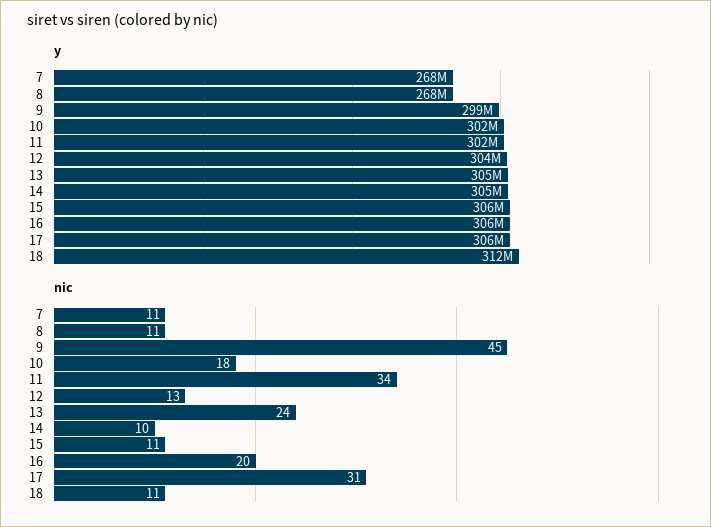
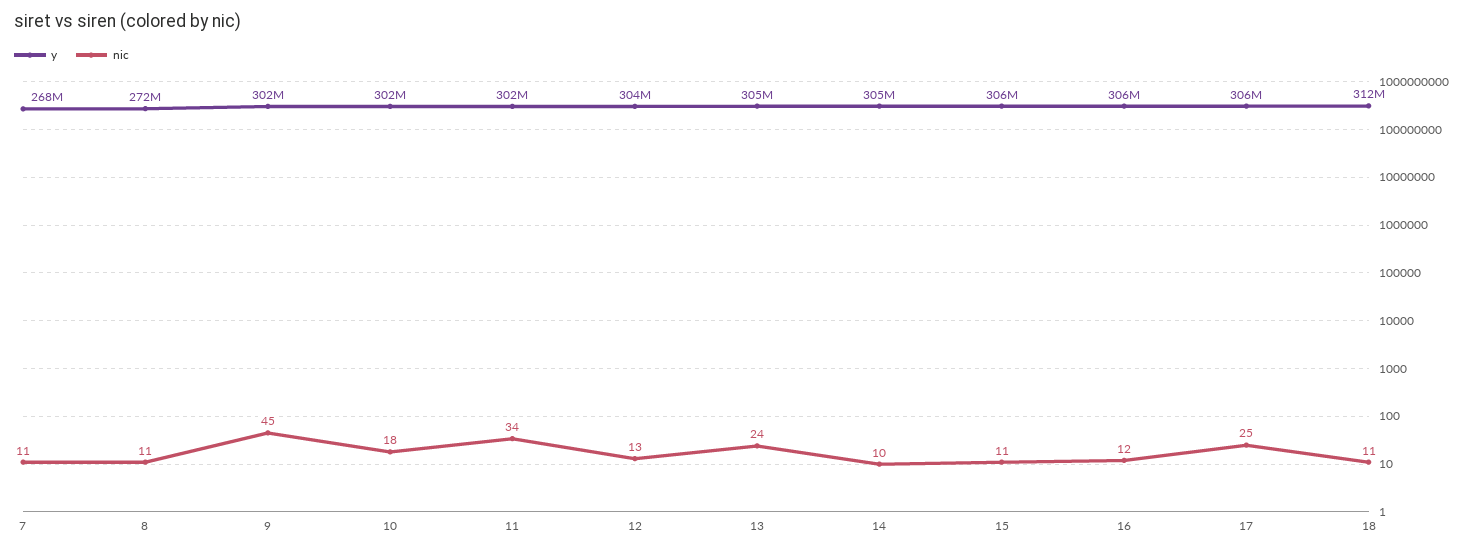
  {
    "y": {
      "7": 268000000,
-     "8": 268000000,
+     "8": 272000000,
-     "9": 299000000,
+     "9": 302000000,
      "10": 302000000,
      "11": 302000000,
      "12": 304000000,
      "13": 305000000,
      "14": 305000000,
      "15": 306000000,
      "16": 306000000,
      "17": 306000000,
      "18": 312000000
    },
    "nic": {
      "7": 11,
      "8": 11,
      "9": 45,
      "10": 18,
      "11": 34,
      "12": 13,
      "13": 24,
      "14": 10,
      "15": 11,
-     "16": 20,
+     "16": 12,
-     "17": 31,
+     "17": 25,
      "18": 11
    }
  }

